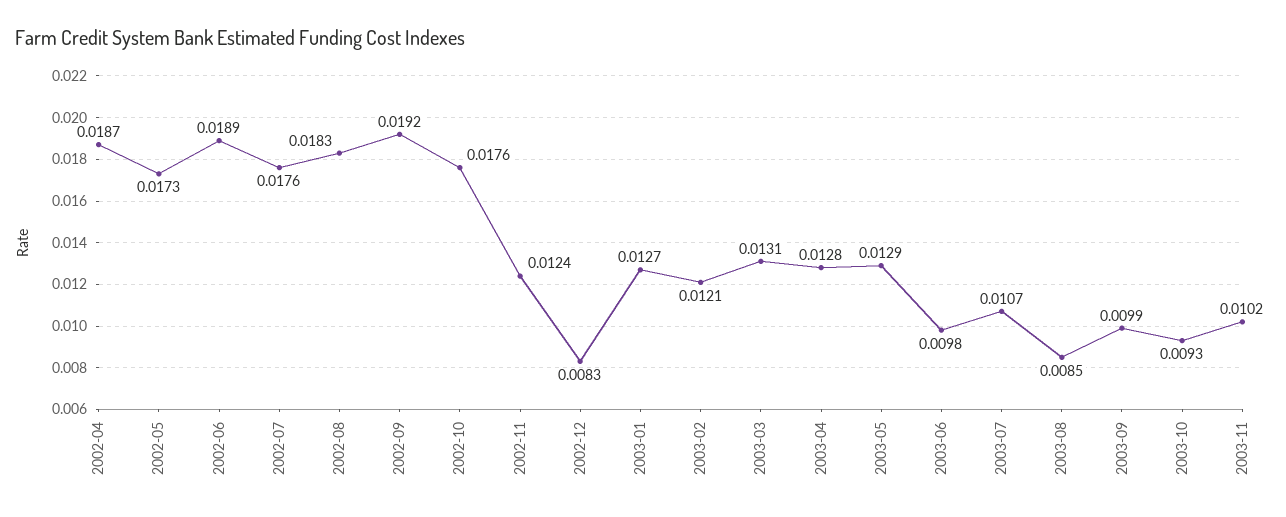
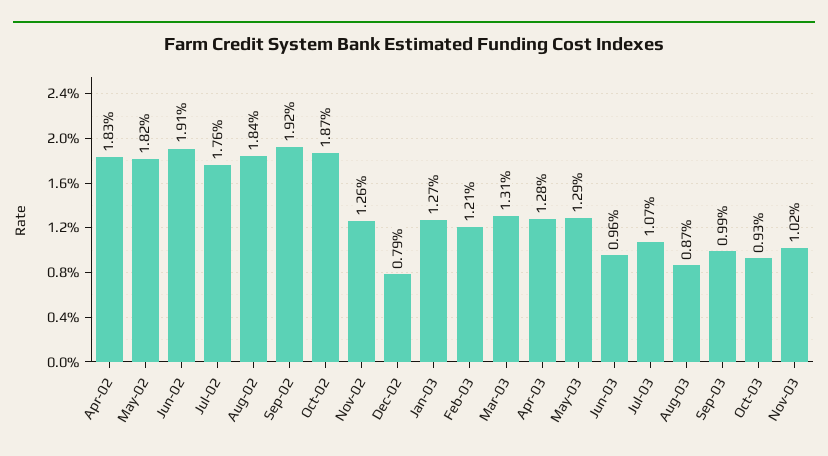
  {
-   "2002-04": 0.0187,
+   "2002-04": 0.0183,
-   "2002-05": 0.0173,
+   "2002-05": 0.0182,
-   "2002-06": 0.0189,
+   "2002-06": 0.0191,
    "2002-07": 0.0176,
-   "2002-08": 0.0183,
+   "2002-08": 0.0184,
    "2002-09": 0.0192,
-   "2002-10": 0.0176,
+   "2002-10": 0.0187,
-   "2002-11": 0.0124,
+   "2002-11": 0.0126,
-   "2002-12": 0.0083,
+   "2002-12": 0.0079,
    "2003-01": 0.0127,
    "2003-02": 0.0121,
    "2003-03": 0.0131,
    "2003-04": 0.0128,
    "2003-05": 0.0129,
-   "2003-06": 0.0098,
+   "2003-06": 0.0096,
    "2003-07": 0.0107,
-   "2003-08": 0.0085,
+   "2003-08": 0.0087,
    "2003-09": 0.0099,
    "2003-10": 0.0093,
    "2003-11": 0.0102
  }

